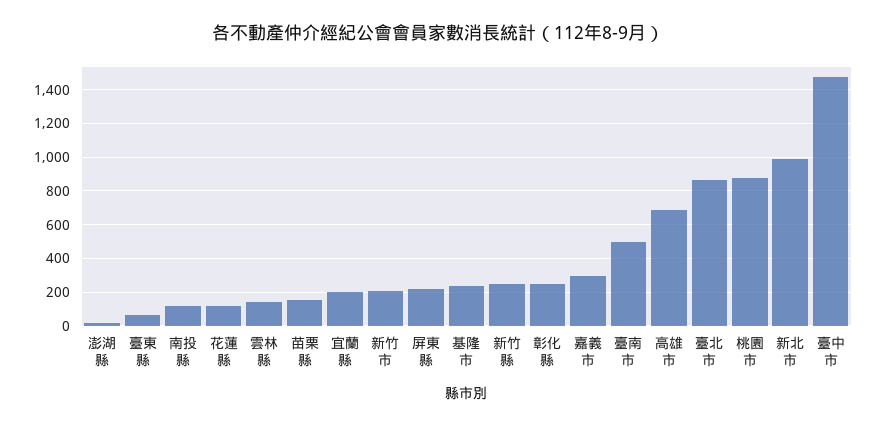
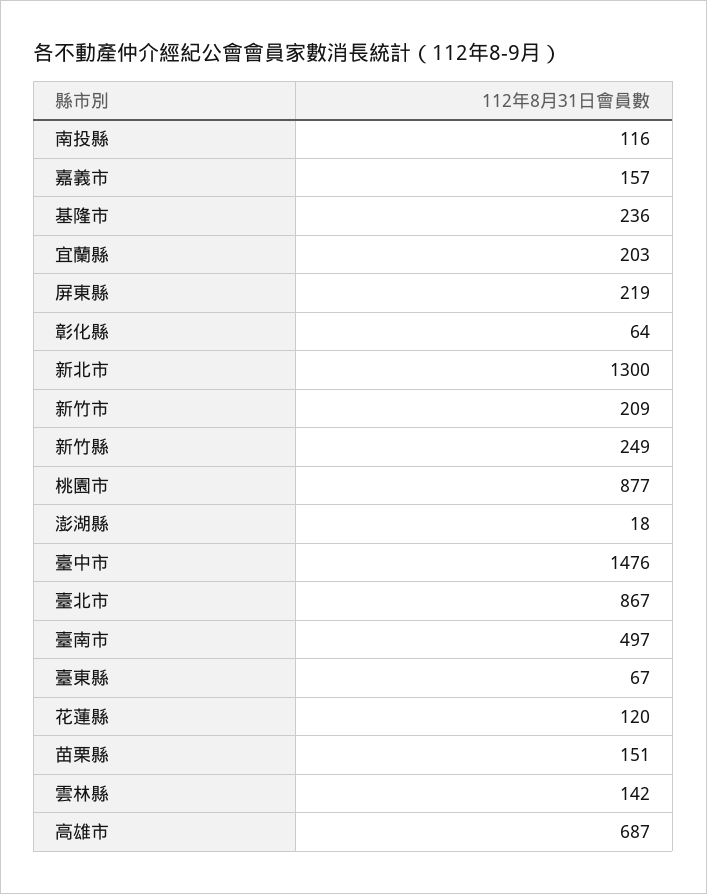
  {
    "澎湖縣": 18,
    "臺東縣": 67,
    "南投縣": 116,
    "花蓮縣": 120,
    "雲林縣": 142,
    "苗栗縣": 151,
    "宜蘭縣": 203,
    "新竹市": 209,
    "屏東縣": 219,
    "基隆市": 236,
    "新竹縣": 249,
-   "彰化縣": 250,
+   "彰化縣": 64,
-   "嘉義市": 300,
+   "嘉義市": 157,
    "臺南市": 497,
    "高雄市": 687,
    "臺北市": 867,
    "桃園市": 877,
-   "新北市": 1000,
+   "新北市": 1300,
    "臺中市": 1476
  }

